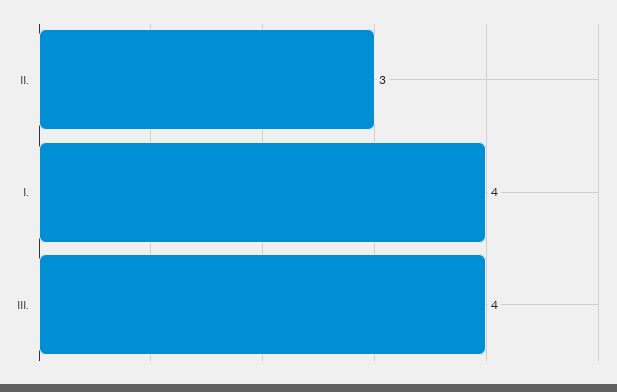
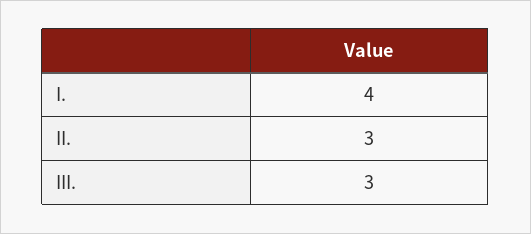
  {
    "II.": 3,
    "I.": 4,
-   "III.": 4
+   "III.": 3
  }

